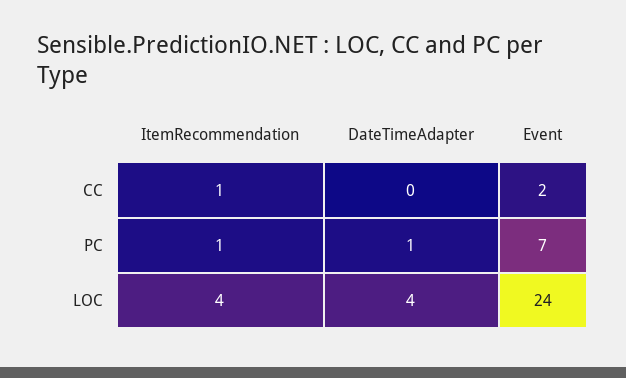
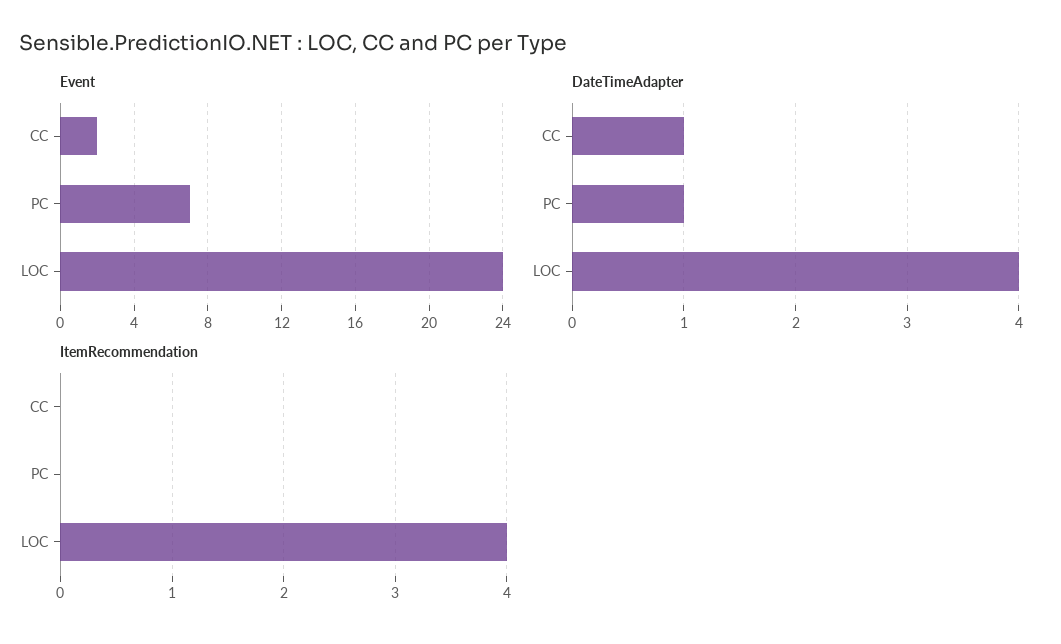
  {
    "ItemRecommendation": {
-     "CC": 1,
+     "CC": 0,
-     "PC": 1,
+     "PC": 0,
      "LOC": 4
    },
    "DateTimeAdapter": {
-     "CC": 0,
+     "CC": 1,
      "PC": 1,
      "LOC": 4
    },
    "Event": {
      "CC": 2,
      "PC": 7,
      "LOC": 24
    }
  }

